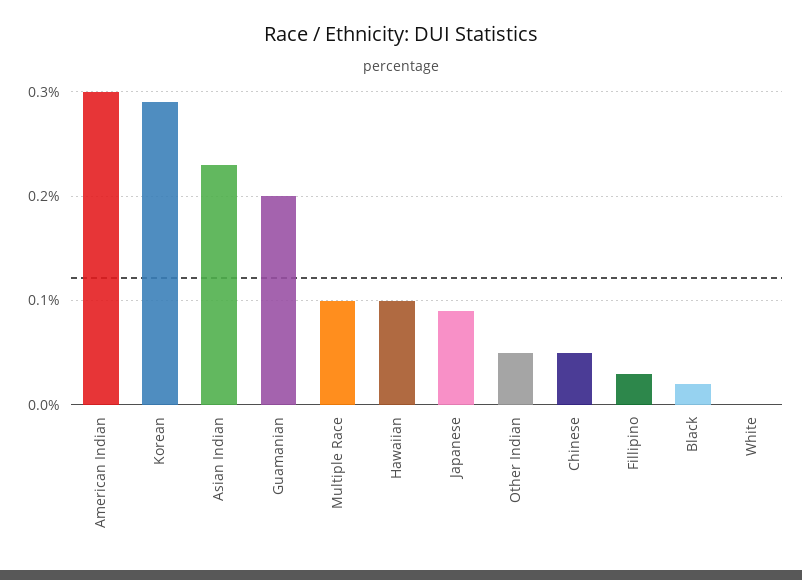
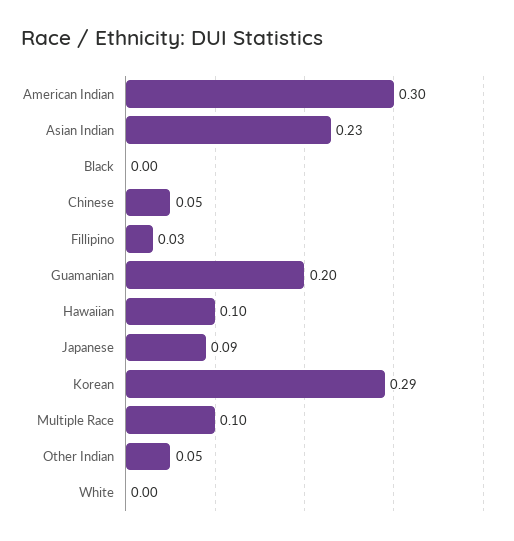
  {
    "American Indian": 0.3,
    "Korean": 0.29,
    "Asian Indian": 0.23,
    "Guamanian": 0.2,
    "Multiple Race": 0.1,
    "Hawaiian": 0.1,
    "Japanese": 0.09,
    "Other Indian": 0.05,
    "Chinese": 0.05,
    "Fillipino": 0.03,
-   "Black": 0.02,
+   "Black": 0,
    "White": 0
  }

